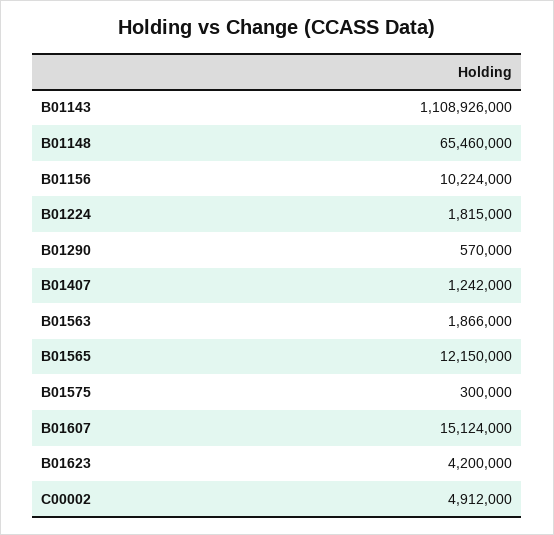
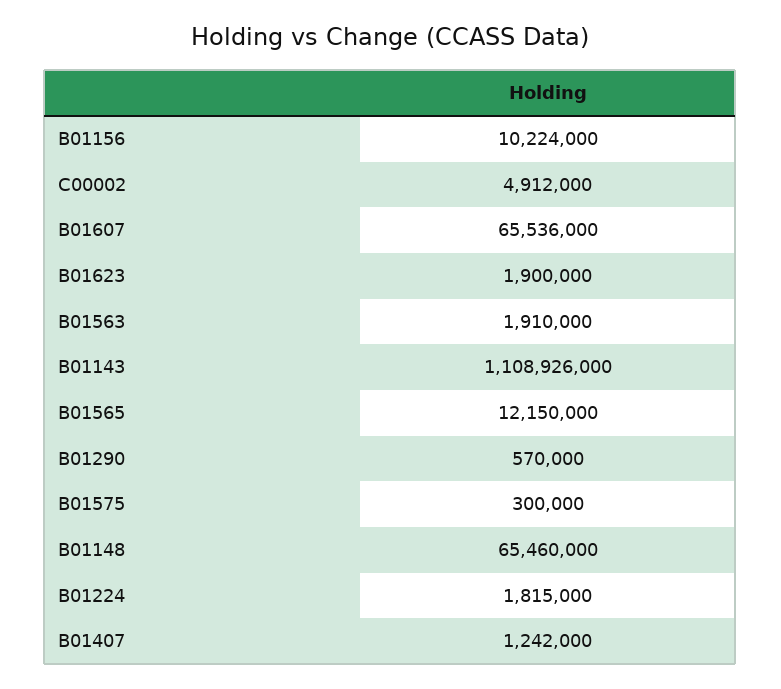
  {
    "B01143": 1108926000,
    "B01148": 65460000,
    "B01156": 10224000,
    "B01224": 1815000,
    "B01290": 570000,
    "B01407": 1242000,
-   "B01563": 1866000,
+   "B01563": 1910000,
    "B01565": 12150000,
    "B01575": 300000,
-   "B01607": 15124000,
+   "B01607": 65536000,
-   "B01623": 4200000,
+   "B01623": 1900000,
    "C00002": 4912000
  }

